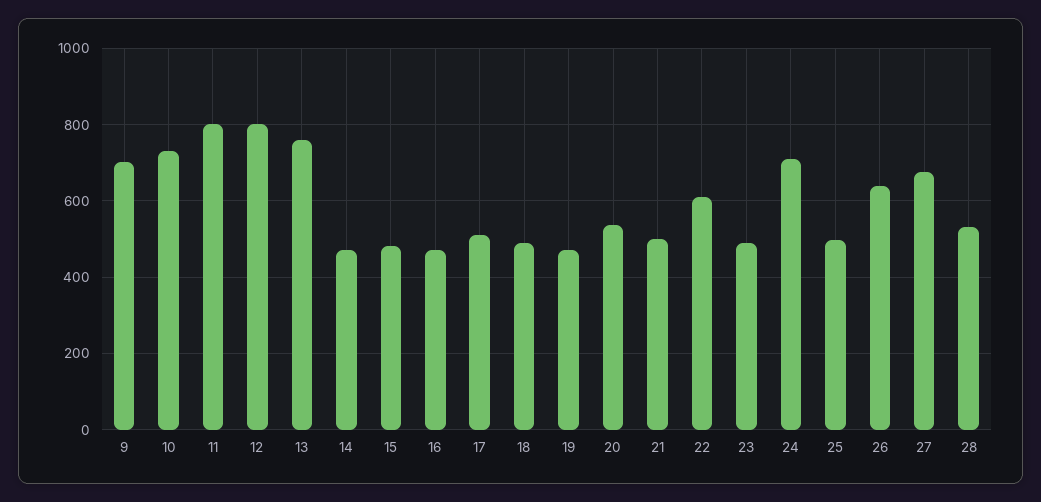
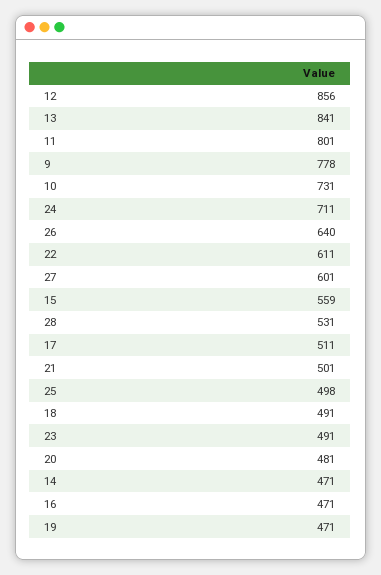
  {
-   "9": 700,
+   "9": 778,
    "10": 731,
    "11": 801,
-   "12": 800,
+   "12": 856,
-   "13": 760,
+   "13": 841,
    "14": 471,
-   "15": 480,
+   "15": 559,
    "16": 471,
    "17": 511,
    "18": 491,
    "19": 471,
-   "20": 540,
+   "20": 481,
    "21": 501,
    "22": 611,
    "23": 491,
    "24": 711,
    "25": 498,
    "26": 640,
-   "27": 680,
+   "27": 601,
    "28": 531
  }

